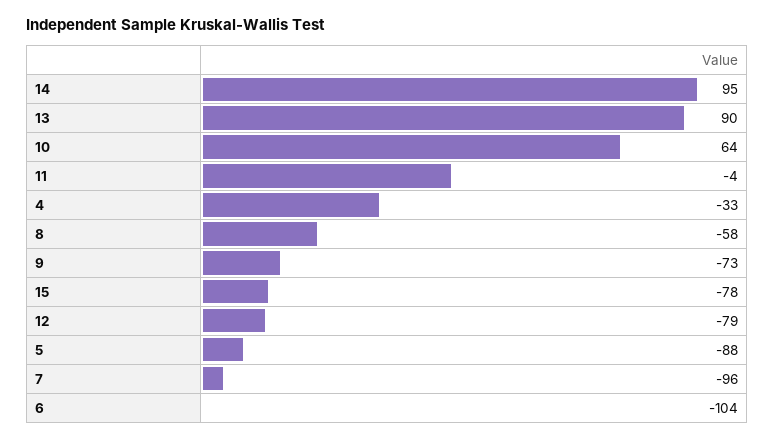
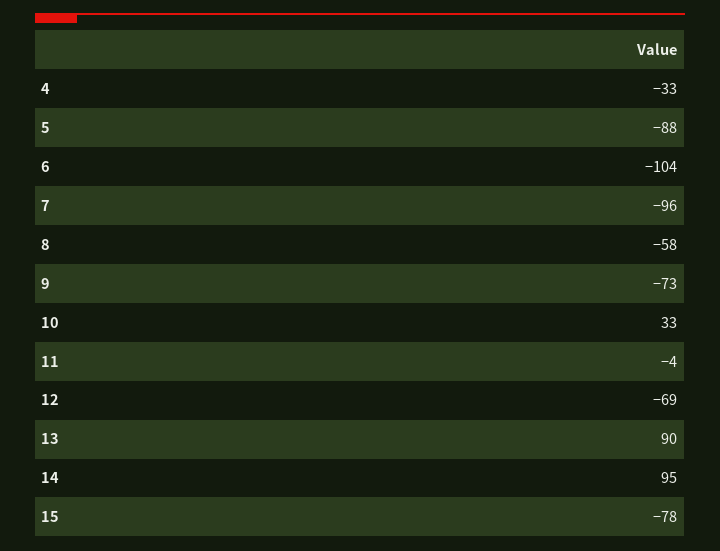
  {
    "14": 95,
    "13": 90,
-   "10": 64,
+   "10": 33,
    "11": -4,
    "4": -33,
    "8": -58,
    "9": -73,
    "15": -78,
-   "12": -79,
+   "12": -69,
    "5": -88,
    "7": -96,
    "6": -104
  }

